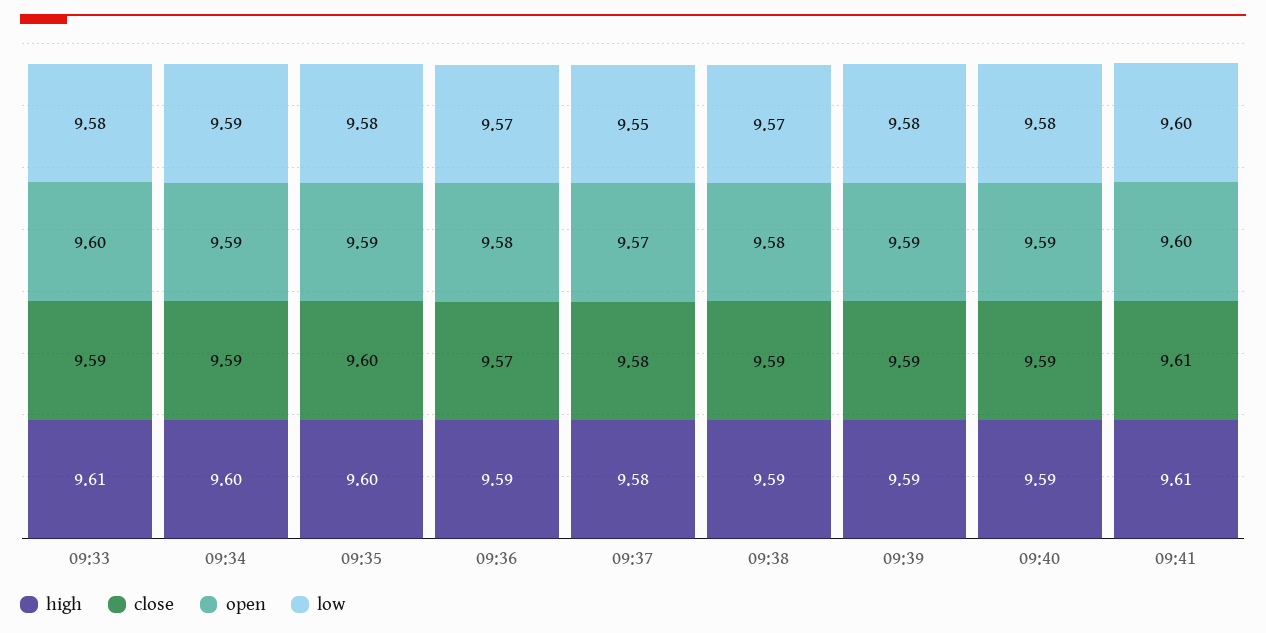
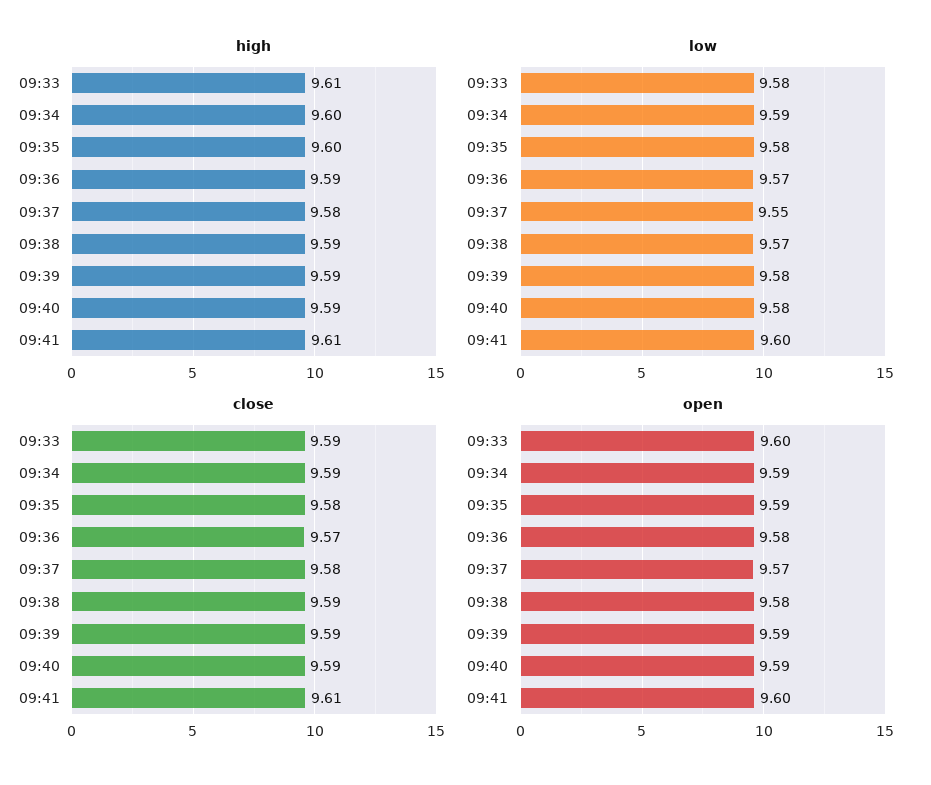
  {
    "high": {
      "09:33": 9.61,
      "09:34": 9.6,
      "09:35": 9.6,
      "09:36": 9.59,
      "09:37": 9.58,
      "09:38": 9.59,
      "09:39": 9.59,
      "09:40": 9.59,
      "09:41": 9.61
    },
    "close": {
      "09:33": 9.59,
      "09:34": 9.59,
-     "09:35": 9.6,
+     "09:35": 9.58,
      "09:36": 9.57,
      "09:37": 9.58,
      "09:38": 9.59,
      "09:39": 9.59,
      "09:40": 9.59,
      "09:41": 9.61
    },
    "open": {
      "09:33": 9.6,
      "09:34": 9.59,
      "09:35": 9.59,
      "09:36": 9.58,
      "09:37": 9.57,
      "09:38": 9.58,
      "09:39": 9.59,
      "09:40": 9.59,
      "09:41": 9.6
    },
    "low": {
      "09:33": 9.58,
      "09:34": 9.59,
      "09:35": 9.58,
      "09:36": 9.57,
      "09:37": 9.55,
      "09:38": 9.57,
      "09:39": 9.58,
      "09:40": 9.58,
      "09:41": 9.6
    }
  }

